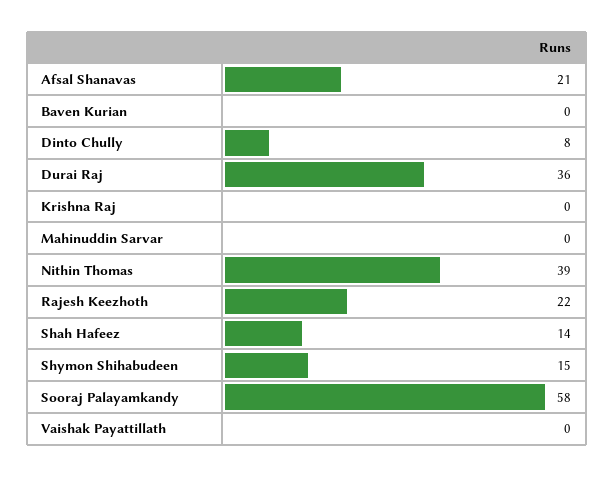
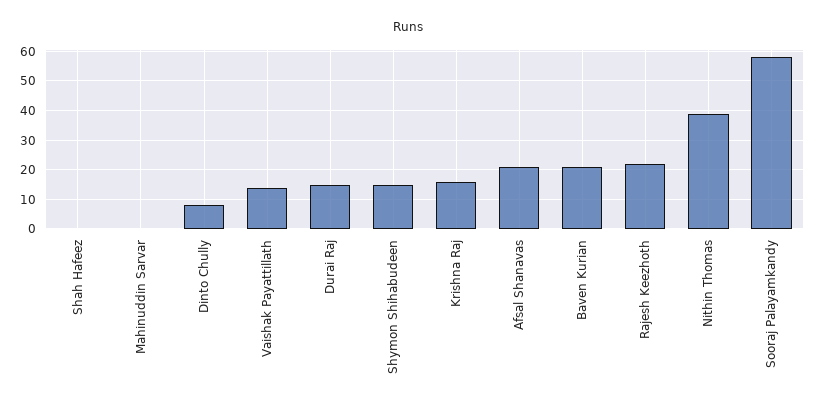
  {
    "Afsal Shanavas": 21,
-   "Baven Kurian": 0,
+   "Baven Kurian": 20,
    "Dinto Chully": 8,
-   "Durai Raj": 36,
+   "Durai Raj": 15,
-   "Krishna Raj": 0,
+   "Krishna Raj": 15,
    "Mahinuddin Sarvar": 0,
    "Nithin Thomas": 39,
    "Rajesh Keezhoth": 22,
-   "Shah Hafeez": 14,
+   "Shah Hafeez": 0,
    "Shymon Shihabudeen": 15,
    "Sooraj Palayamkandy": 58,
-   "Vaishak Payattillath": 0
+   "Vaishak Payattillath": 15
  }

